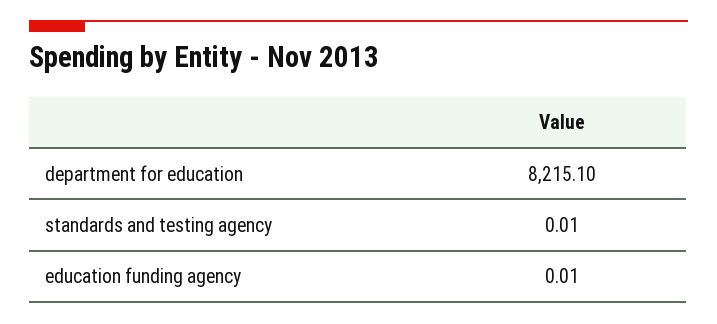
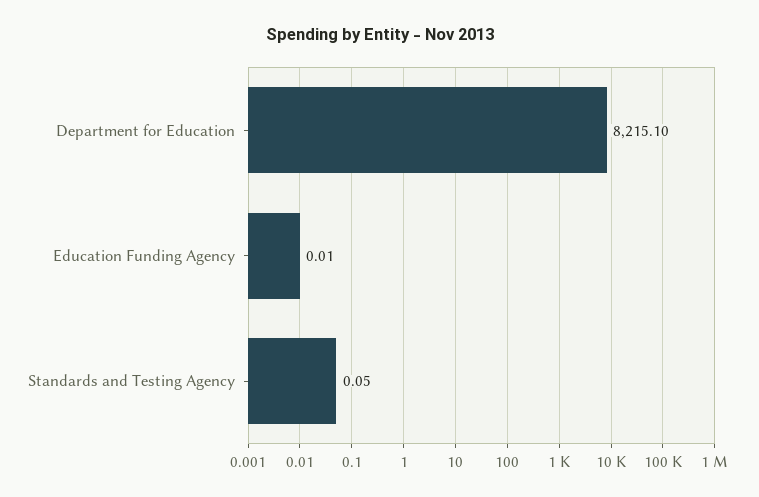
  {
    "department for education": 8215.1,
-   "standards and testing agency": 0.01,
+   "standards and testing agency": 0.05,
    "education funding agency": 0.01
  }

